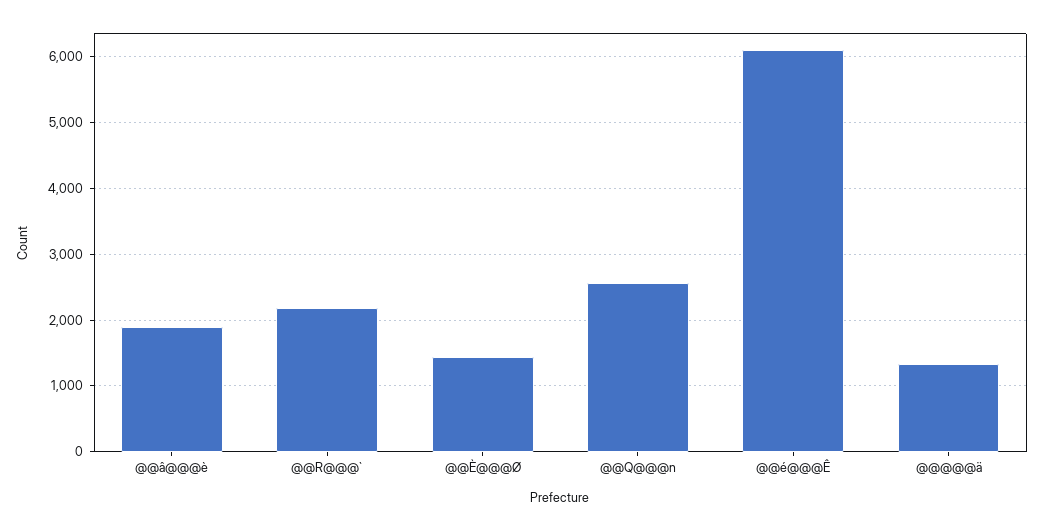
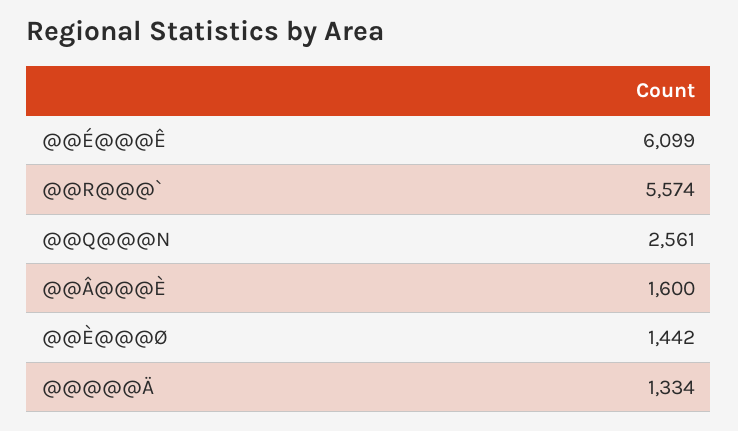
  {
-   "@@â@@@è": 1900,
+   "@@â@@@è": 1600,
-   "@@R@@@`": 2200,
+   "@@R@@@`": 5574,
    "@@È@@@Ø": 1442,
    "@@Q@@@n": 2561,
    "@@é@@@Ê": 6099,
    "@@@@@ä": 1334
  }

